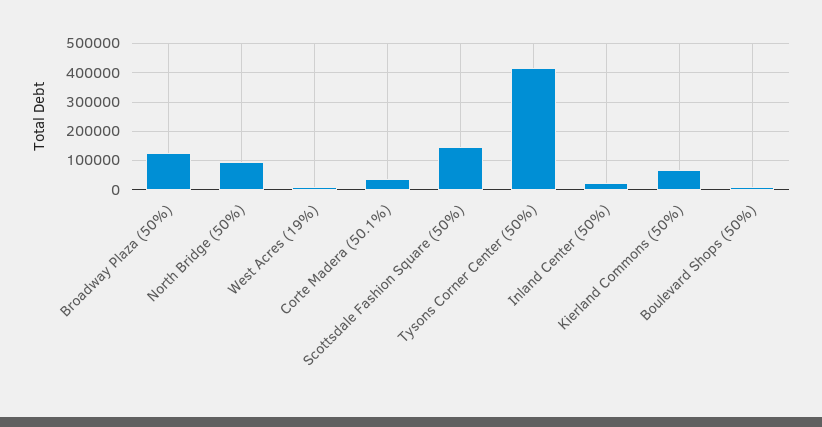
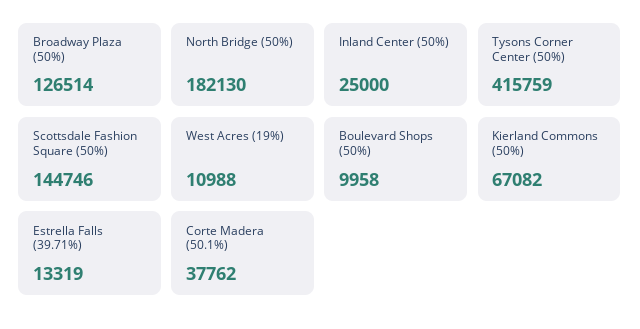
  {
    "Broadway Plaza (50%)": 126514,
-   "North Bridge (50%)": 100000,
+   "North Bridge (50%)": 182130,
    "West Acres (19%)": 10988,
    "Corte Madera (50.1%)": 37762,
    "Scottsdale Fashion Square (50%)": 144746,
    "Tysons Corner Center (50%)": 415759,
    "Inland Center (50%)": 25000,
    "Kierland Commons (50%)": 67082,
-   "Boulevard Shops (50%)": 9958
+   "Boulevard Shops (50%)": 9958,
+   "Estrella Falls (39.71%)": 13319
  }

